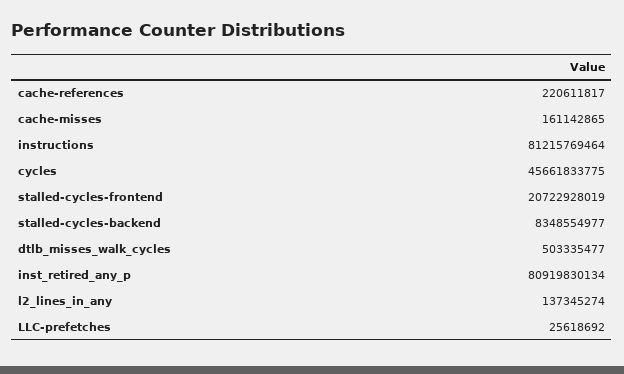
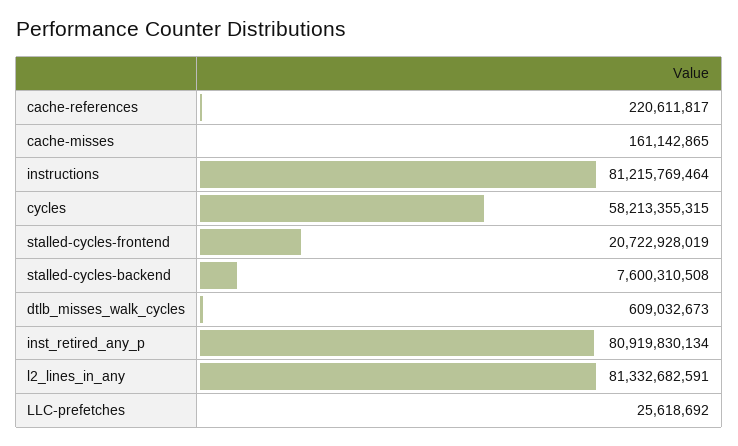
  {
    "cache-references": 220611817,
    "cache-misses": 161142865,
    "instructions": 81215769464,
-   "cycles": 45661833775,
+   "cycles": 58213355315,
    "stalled-cycles-frontend": 20722928019,
-   "stalled-cycles-backend": 8348554977,
+   "stalled-cycles-backend": 7600310508,
-   "dtlb_misses_walk_cycles": 503335477,
+   "dtlb_misses_walk_cycles": 609032673,
    "inst_retired_any_p": 80919830134,
-   "l2_lines_in_any": 137345274,
+   "l2_lines_in_any": 81332682591,
    "LLC-prefetches": 25618692
  }

